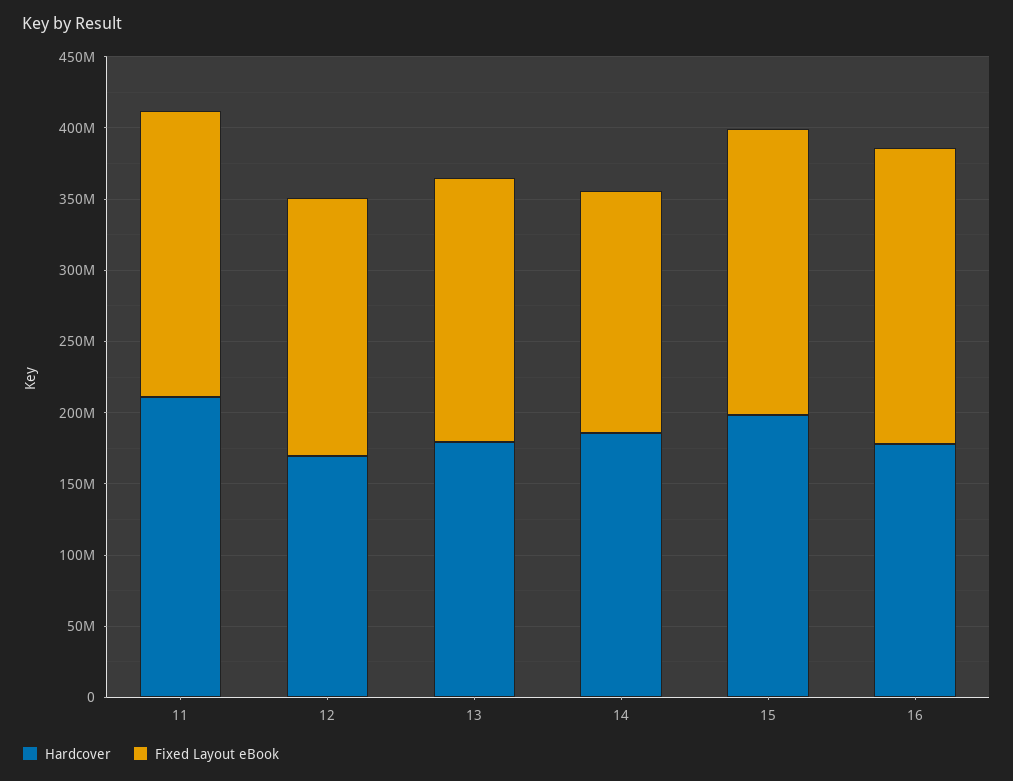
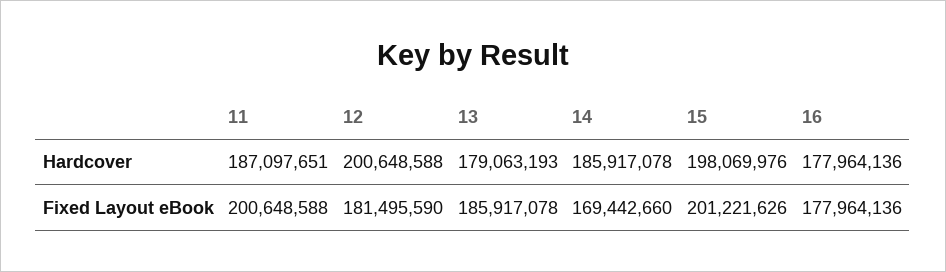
  {
    "Hardcover": {
-     "11": 210000000,
+     "11": 187097651,
-     "12": 170000000,
+     "12": 200648588,
      "13": 179063193,
      "14": 185917078,
      "15": 198069976,
      "16": 177964136
    },
    "Fixed Layout eBook": {
      "11": 200648588,
      "12": 181495590,
      "13": 185917078,
      "14": 169442660,
      "15": 201221626,
-     "16": 210000000
+     "16": 177964136
    }
  }

